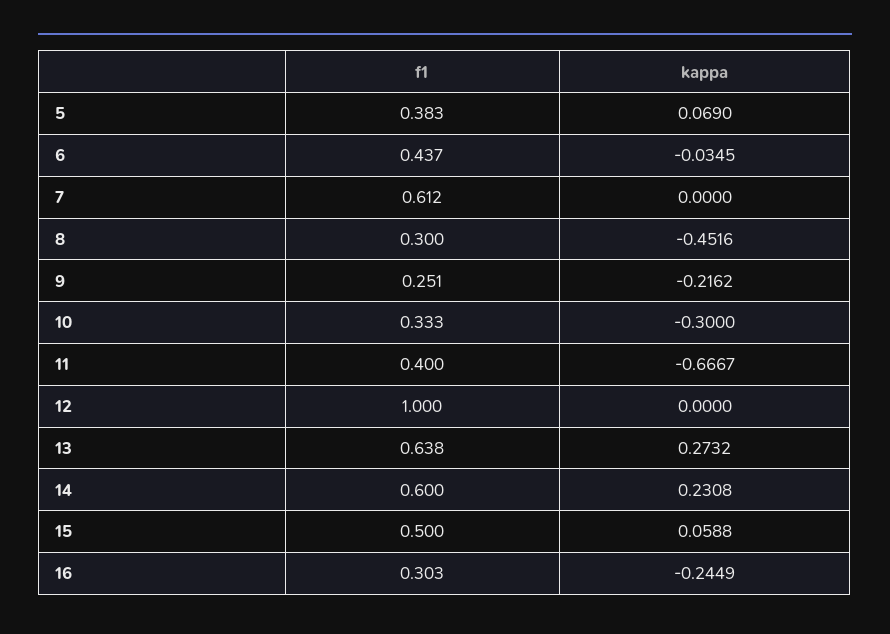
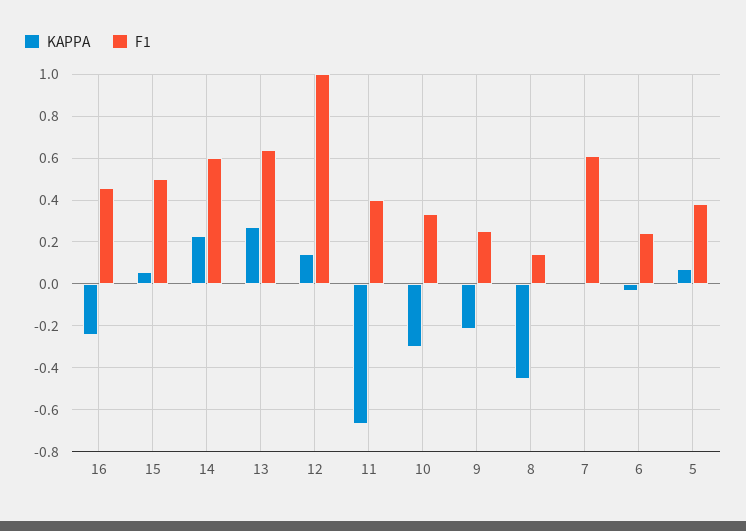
  {
    "f1": {
      "5": 0.383,
-     "6": 0.437,
+     "6": 0.25,
      "7": 0.612,
-     "8": 0.3,
+     "8": 0.15,
      "9": 0.251,
      "10": 0.333,
      "11": 0.4,
      "12": 1,
      "13": 0.638,
      "14": 0.6,
      "15": 0.5,
-     "16": 0.303
+     "16": 0.45
    },
    "kappa": {
      "5": 0.069,
      "6": -0.0345,
      "7": 0,
      "8": -0.4516,
      "9": -0.2162,
      "10": -0.3,
      "11": -0.6667,
-     "12": 0,
+     "12": 0.15,
      "13": 0.2732,
      "14": 0.2308,
      "15": 0.0588,
      "16": -0.2449
    }
  }

